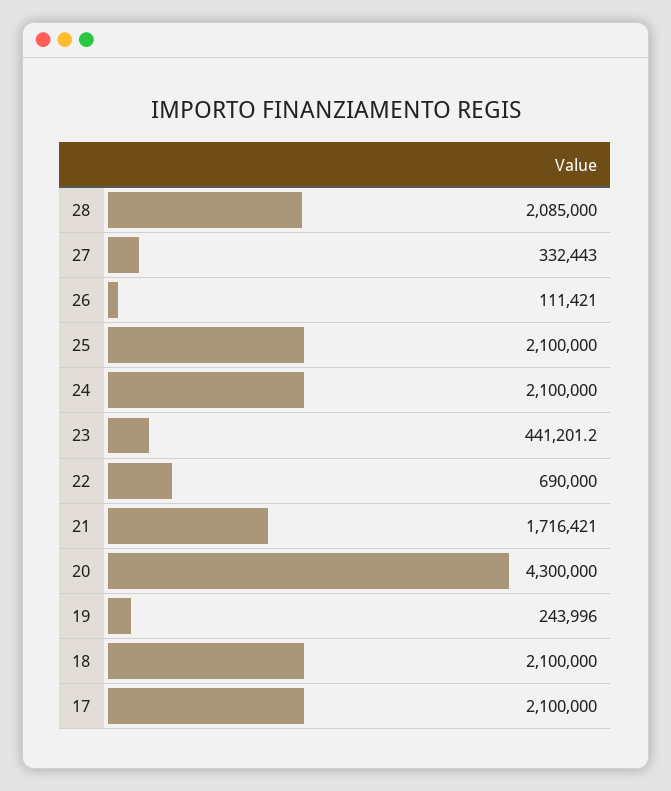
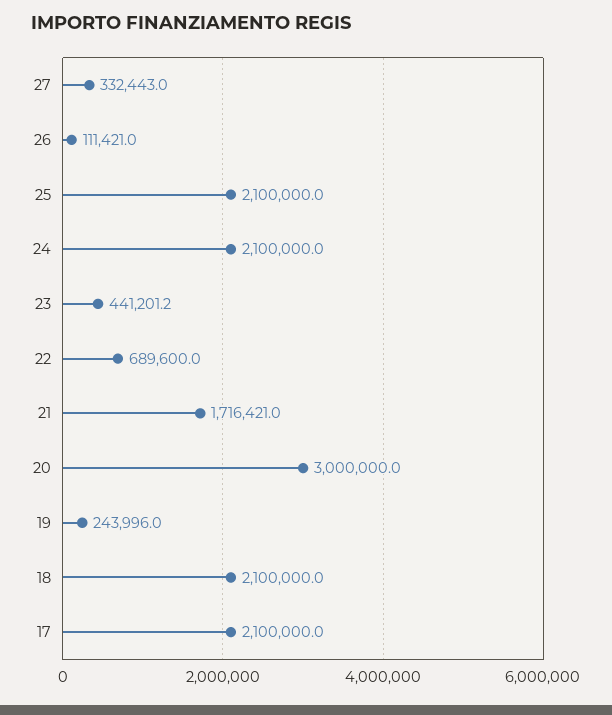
  {
-   "28": 2085000,
    "27": 332443,
    "26": 111421,
    "25": 2100000,
    "24": 2100000,
    "23": 441201.2,
-   "22": 690000,
+   "22": 689600,
    "21": 1716421,
-   "20": 4300000,
+   "20": 3000000,
    "19": 243996,
    "18": 2100000,
    "17": 2100000
  }

